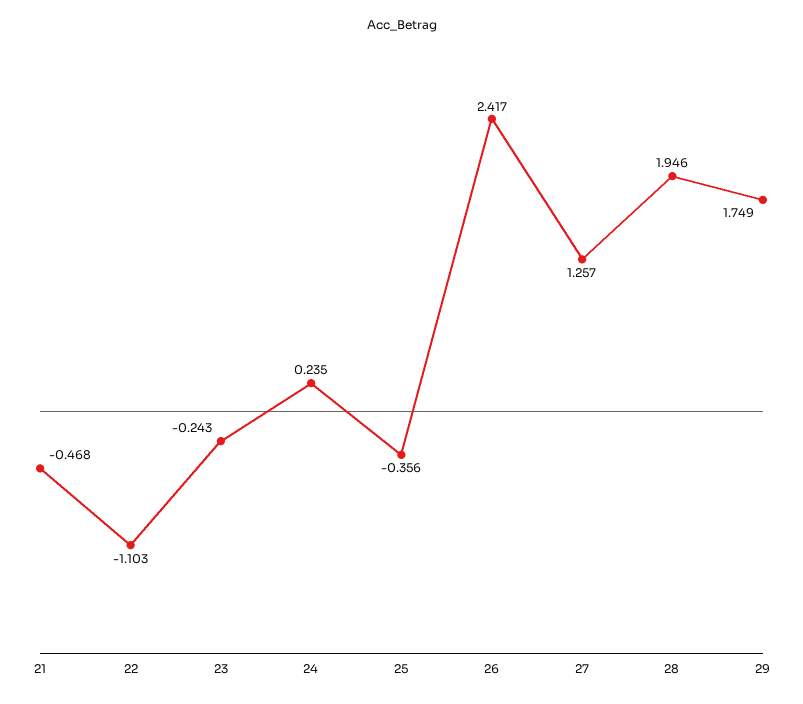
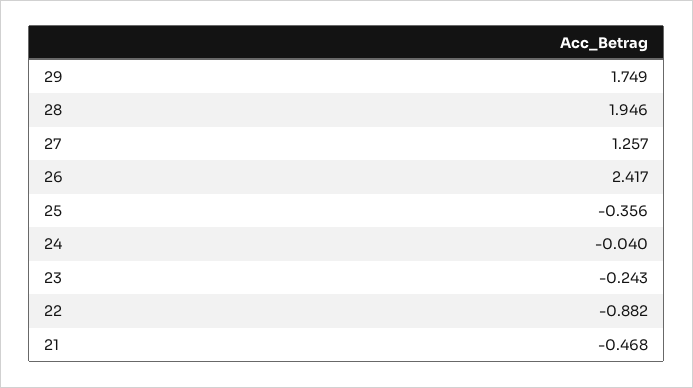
  {
    "21": -0.468,
-   "22": -1.103,
+   "22": -0.882,
    "23": -0.243,
-   "24": 0.235,
+   "24": -0.04,
    "25": -0.356,
    "26": 2.417,
    "27": 1.257,
    "28": 1.946,
    "29": 1.749
  }

